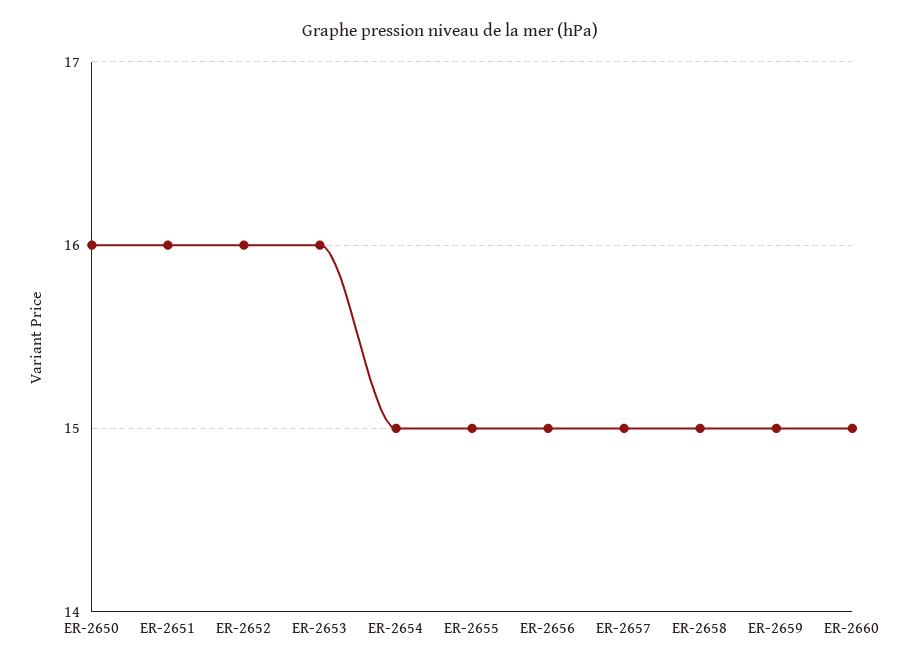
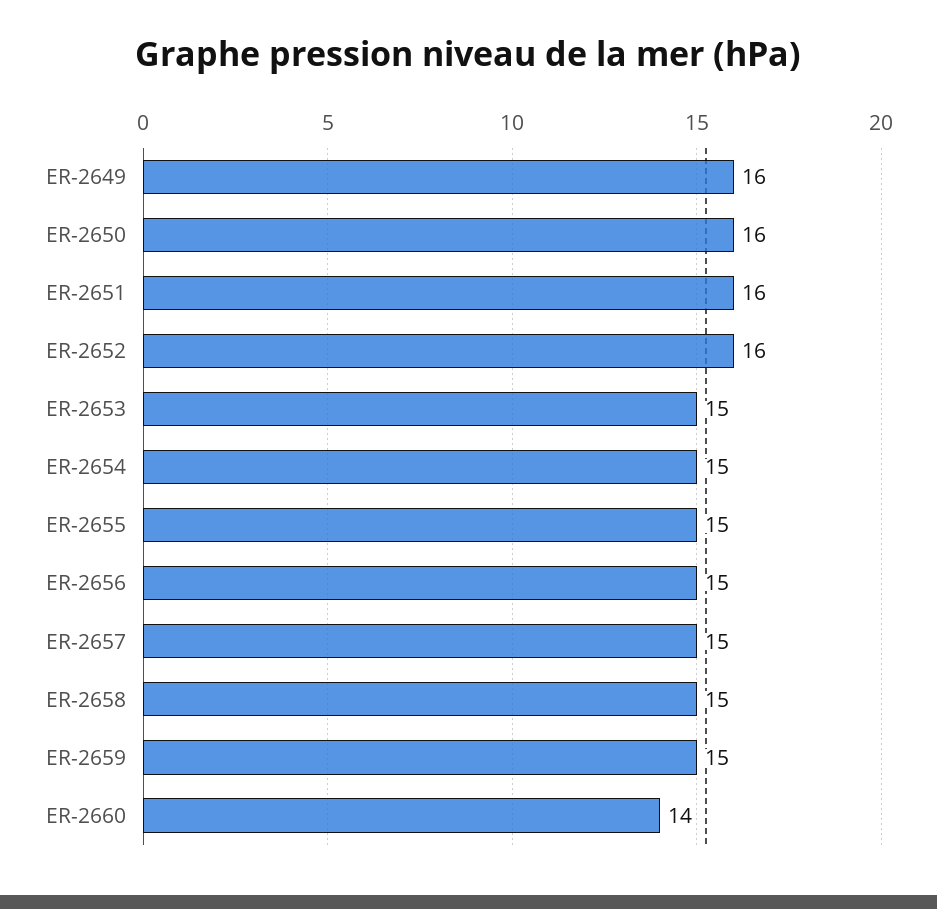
  {
    "ER-2650": 16,
    "ER-2651": 16,
    "ER-2652": 16,
-   "ER-2653": 16,
+   "ER-2653": 15,
    "ER-2654": 15,
    "ER-2655": 15,
    "ER-2656": 15,
    "ER-2657": 15,
    "ER-2658": 15,
    "ER-2659": 15,
-   "ER-2660": 15
+   "ER-2660": 14,
+   "ER-2649": 16
  }

